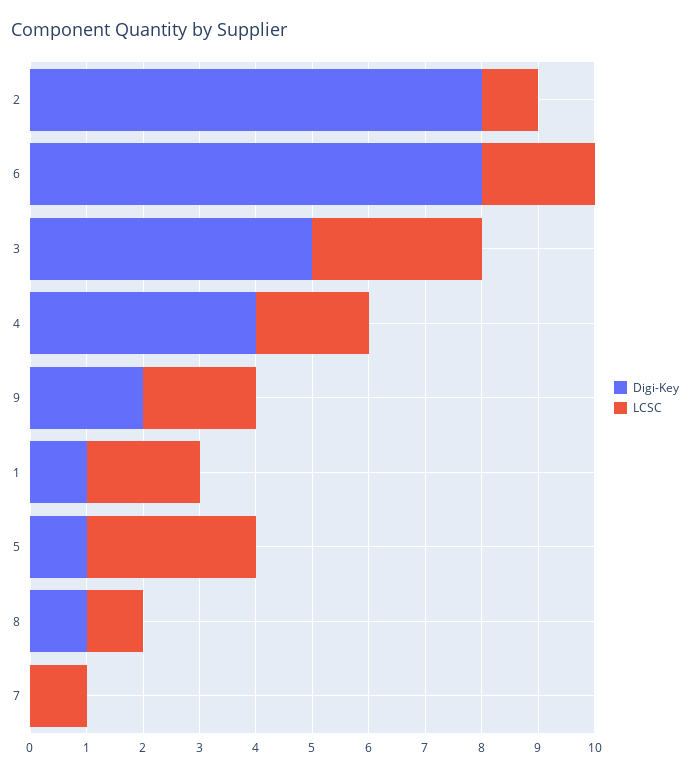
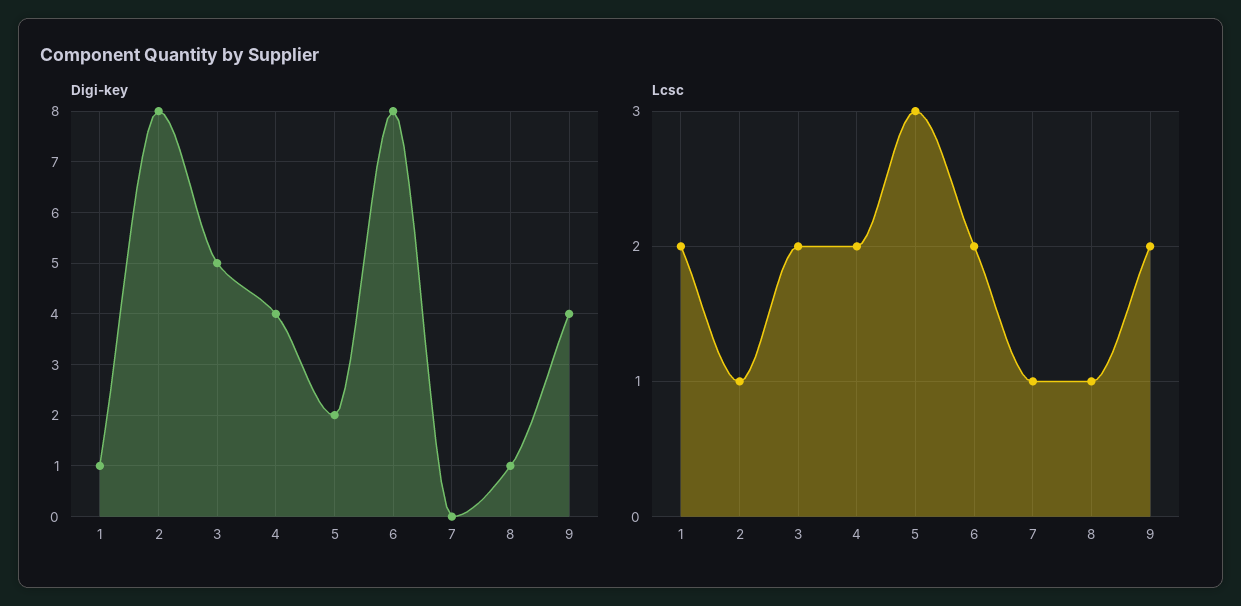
  {
    "Digi-Key": {
      "2": 8,
      "6": 8,
      "3": 5,
      "4": 4,
-     "9": 2,
+     "9": 4,
      "1": 1,
-     "5": 1,
+     "5": 2,
      "8": 1,
      "7": 0
    },
    "LCSC": {
      "2": 1,
      "6": 2,
-     "3": 3,
+     "3": 2,
      "4": 2,
      "9": 2,
      "1": 2,
      "5": 3,
      "8": 1,
      "7": 1
    }
  }

